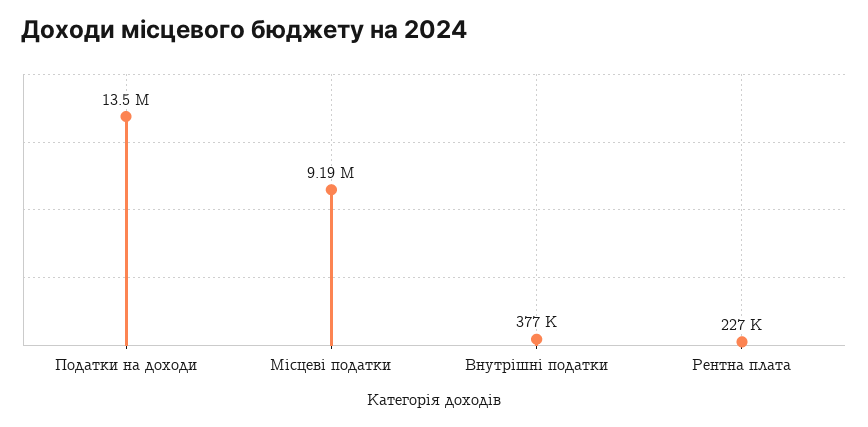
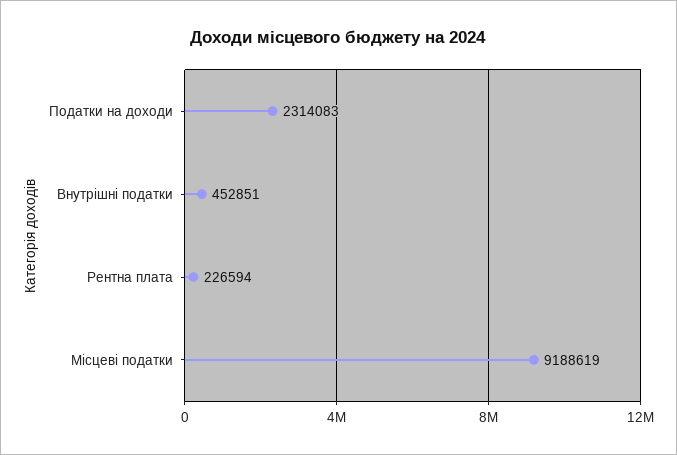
  {
-   "Податки на доходи": 13500000,
+   "Податки на доходи": 2314083,
    "Місцеві податки": 9188619,
-   "Внутрішні податки": 377000,
+   "Внутрішні податки": 452851,
    "Рентна плата": 226594
  }

